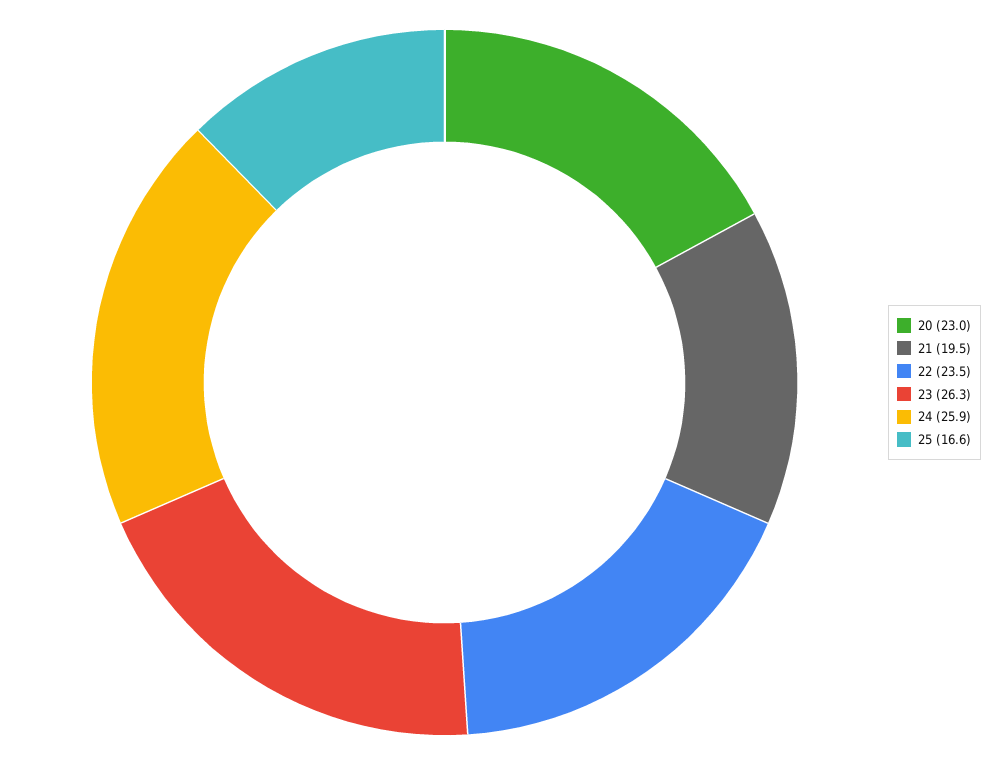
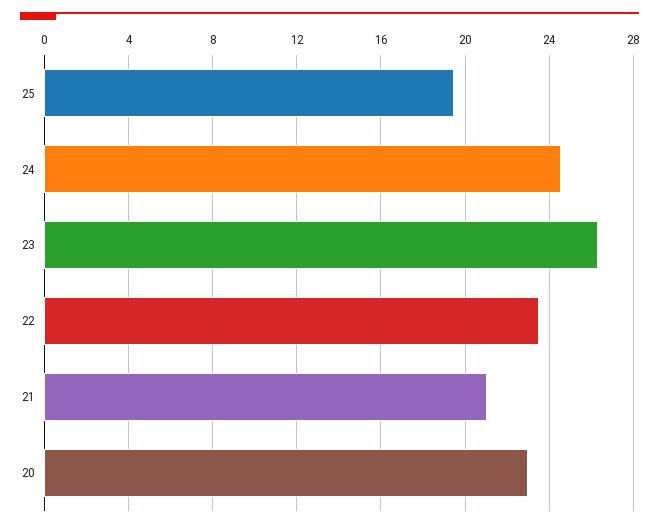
  {
    "20": 23,
-   "21": 19.5,
+   "21": 21,
    "22": 23.5,
    "23": 26.3,
-   "24": 25.9,
+   "24": 24.5,
-   "25": 16.6
+   "25": 19.5
  }

